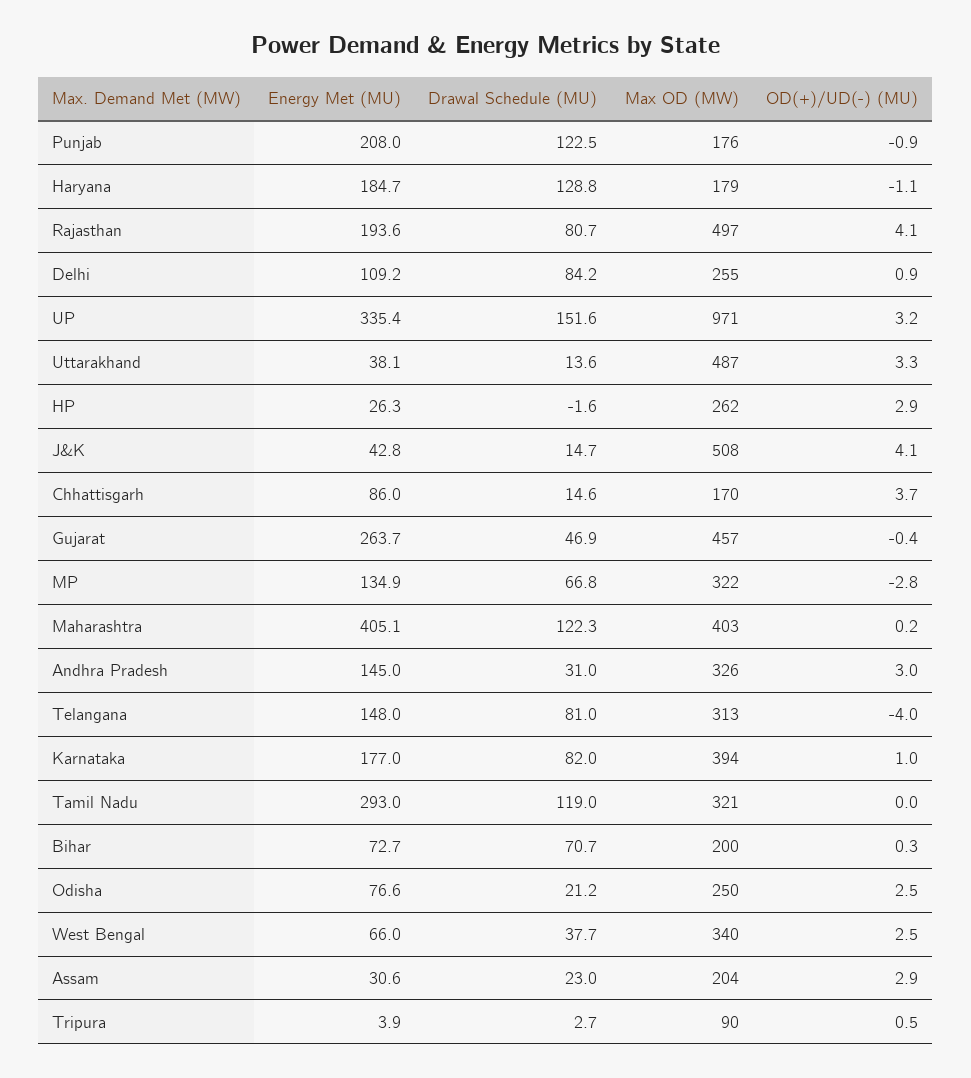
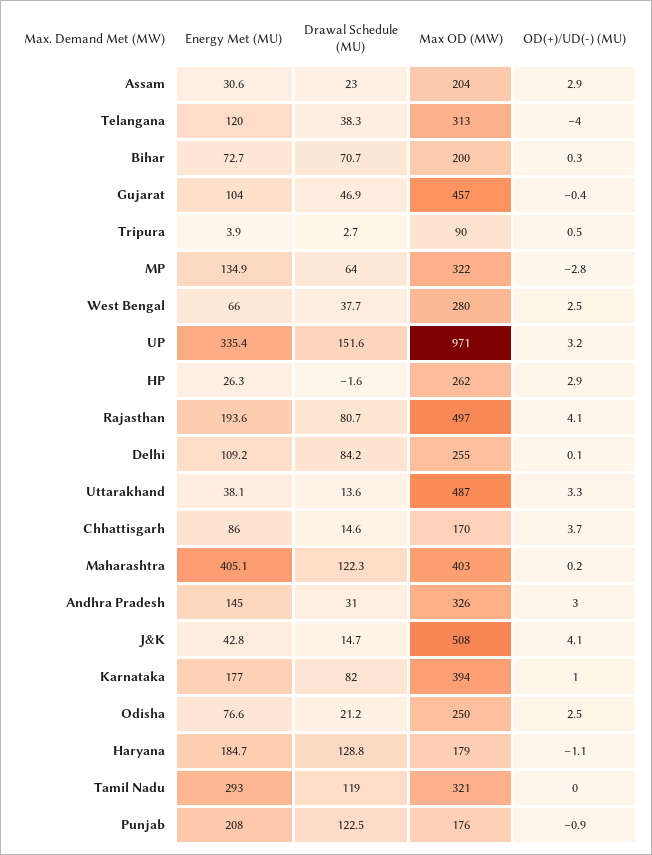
  {
    "Energy Met (MU)": {
      "Punjab": 208,
      "Haryana": 184.7,
      "Rajasthan": 193.6,
      "Delhi": 109.2,
      "UP": 335.4,
      "Uttarakhand": 38.1,
      "HP": 26.3,
      "J&K": 42.8,
      "Chhattisgarh": 86,
-     "Gujarat": 263.7,
+     "Gujarat": 104,
      "MP": 134.9,
      "Maharashtra": 405.1,
      "Andhra Pradesh": 145,
-     "Telangana": 148,
+     "Telangana": 120,
      "Karnataka": 177,
      "Tamil Nadu": 293,
      "Bihar": 72.7,
      "Odisha": 76.6,
      "West Bengal": 66,
      "Assam": 30.6,
      "Tripura": 3.9
    },
    "Drawal Schedule (MU)": {
      "Punjab": 122.5,
      "Haryana": 128.8,
      "Rajasthan": 80.7,
      "Delhi": 84.2,
      "UP": 151.6,
      "Uttarakhand": 13.6,
      "HP": -1.6,
      "J&K": 14.7,
      "Chhattisgarh": 14.6,
      "Gujarat": 46.9,
-     "MP": 66.8,
+     "MP": 64,
      "Maharashtra": 122.3,
      "Andhra Pradesh": 31,
-     "Telangana": 81,
+     "Telangana": 38.3,
      "Karnataka": 82,
      "Tamil Nadu": 119,
      "Bihar": 70.7,
      "Odisha": 21.2,
      "West Bengal": 37.7,
      "Assam": 23,
      "Tripura": 2.7
    },
    "Max OD (MW)": {
      "Punjab": 176,
      "Haryana": 179,
      "Rajasthan": 497,
      "Delhi": 255,
      "UP": 971,
      "Uttarakhand": 487,
      "HP": 262,
      "J&K": 508,
      "Chhattisgarh": 170,
      "Gujarat": 457,
      "MP": 322,
      "Maharashtra": 403,
      "Andhra Pradesh": 326,
      "Telangana": 313,
      "Karnataka": 394,
      "Tamil Nadu": 321,
      "Bihar": 200,
      "Odisha": 250,
-     "West Bengal": 340,
+     "West Bengal": 280,
      "Assam": 204,
      "Tripura": 90
    },
    "OD(+)/UD(-) (MU)": {
      "Punjab": -0.9,
      "Haryana": -1.1,
      "Rajasthan": 4.1,
-     "Delhi": 0.9,
+     "Delhi": 0.1,
      "UP": 3.2,
      "Uttarakhand": 3.3,
      "HP": 2.9,
      "J&K": 4.1,
      "Chhattisgarh": 3.7,
      "Gujarat": -0.4,
      "MP": -2.8,
      "Maharashtra": 0.2,
      "Andhra Pradesh": 3,
      "Telangana": -4,
      "Karnataka": 1,
      "Tamil Nadu": 0,
      "Bihar": 0.3,
      "Odisha": 2.5,
      "West Bengal": 2.5,
      "Assam": 2.9,
      "Tripura": 0.5
    }
  }

